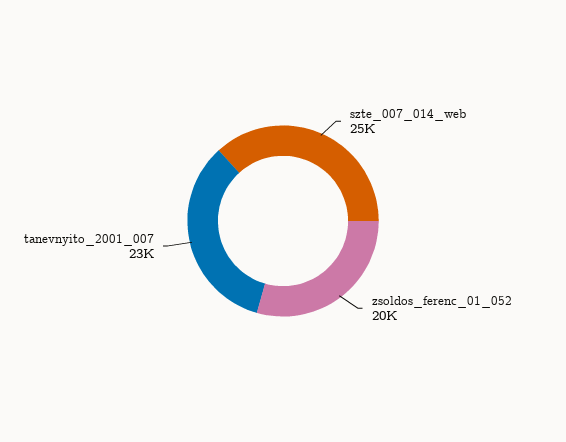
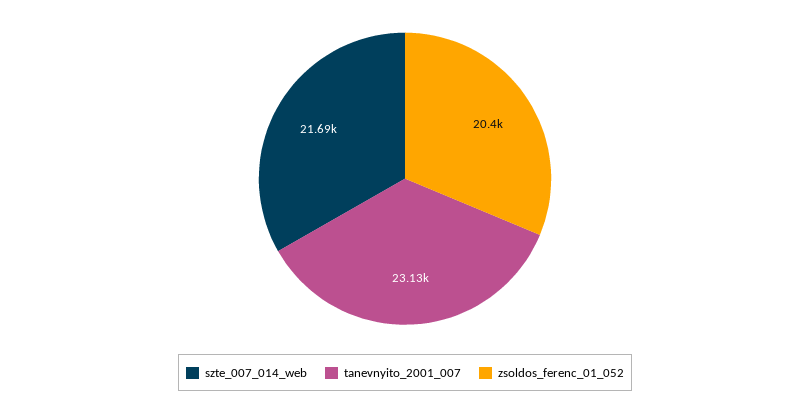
  {
-   "szte_007_014_web": 25000,
+   "szte_007_014_web": 21690,
    "zsoldos_ferenc_01_052": 20400,
    "tanevnyito_2001_007": 23130
  }

